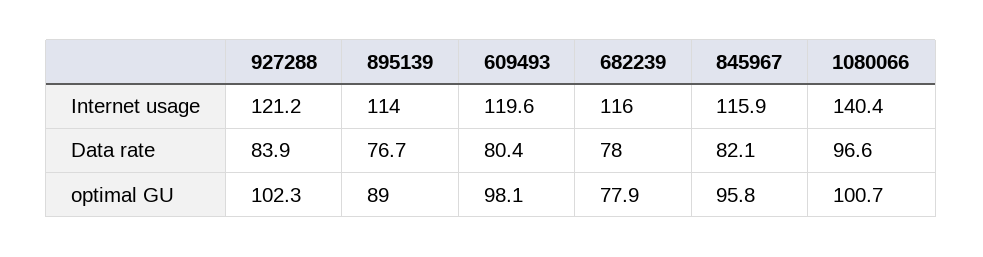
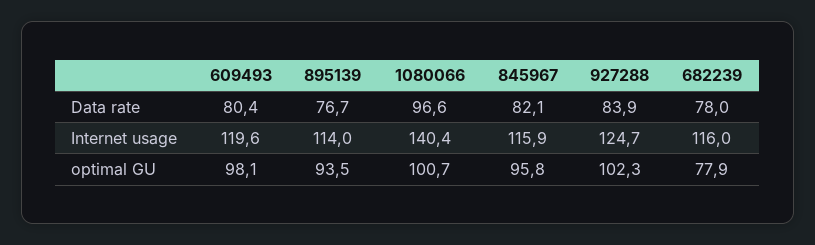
  {
    "927288": {
-     "Internet usage": 121.2,
+     "Internet usage": 124.7,
      "Data rate": 83.9,
      "optimal GU": 102.3
    },
    "895139": {
      "Internet usage": 114,
      "Data rate": 76.7,
-     "optimal GU": 89
+     "optimal GU": 93.5
    },
    "609493": {
      "Internet usage": 119.6,
      "Data rate": 80.4,
      "optimal GU": 98.1
    },
    "682239": {
      "Internet usage": 116,
      "Data rate": 78,
      "optimal GU": 77.9
    },
    "845967": {
      "Internet usage": 115.9,
      "Data rate": 82.1,
      "optimal GU": 95.8
    },
    "1080066": {
      "Internet usage": 140.4,
      "Data rate": 96.6,
      "optimal GU": 100.7
    }
  }

